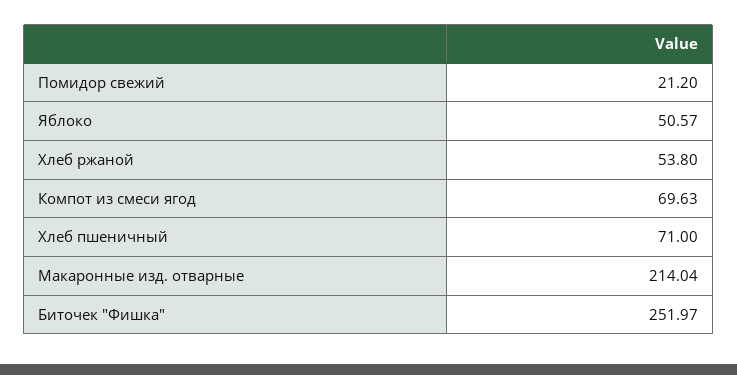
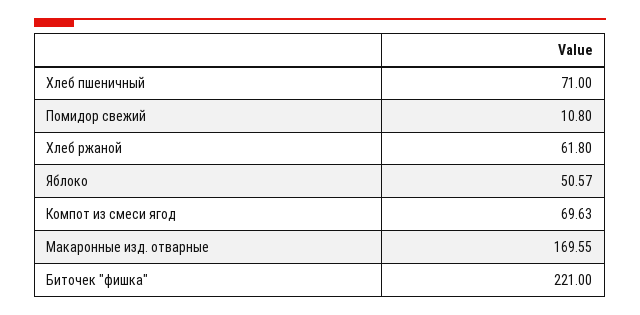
  {
-   "Помидор свежий": 21.2,
+   "Помидор свежий": 10.8,
    "Яблоко": 50.57,
-   "Хлеб ржаной": 53.8,
+   "Хлеб ржаной": 61.8,
    "Компот из смеси ягод": 69.63,
    "Хлеб пшеничный": 71,
-   "Макаронные изд. отварные": 214.04,
+   "Макаронные изд. отварные": 169.55,
-   "Биточек \"Фишка\"": 251.97
+   "Биточек \"Фишка\"": 221
  }

